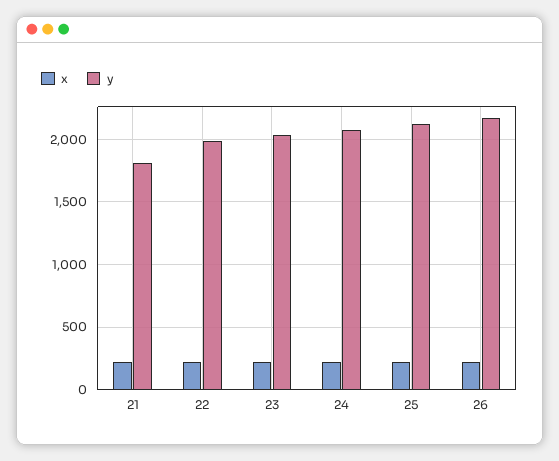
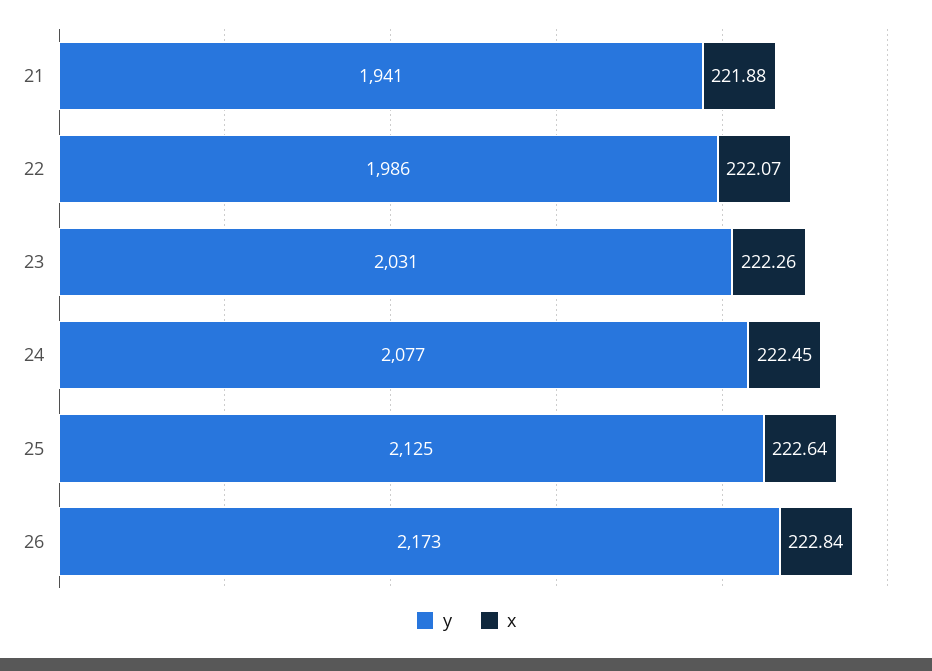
  {
    "x": {
      "21": 221.88,
      "22": 222.07,
      "23": 222.26,
      "24": 222.45,
      "25": 222.64,
      "26": 222.84
    },
    "y": {
-     "21": 1800,
+     "21": 1941,
      "22": 1986,
      "23": 2031,
      "24": 2077,
      "25": 2125,
      "26": 2173
    }
  }

